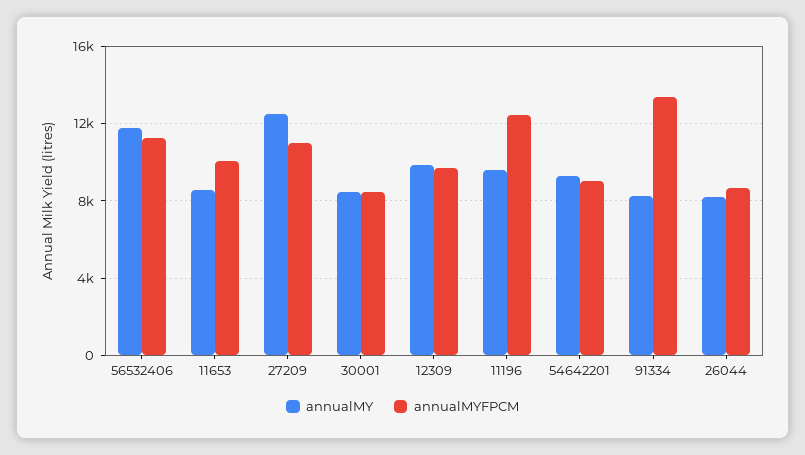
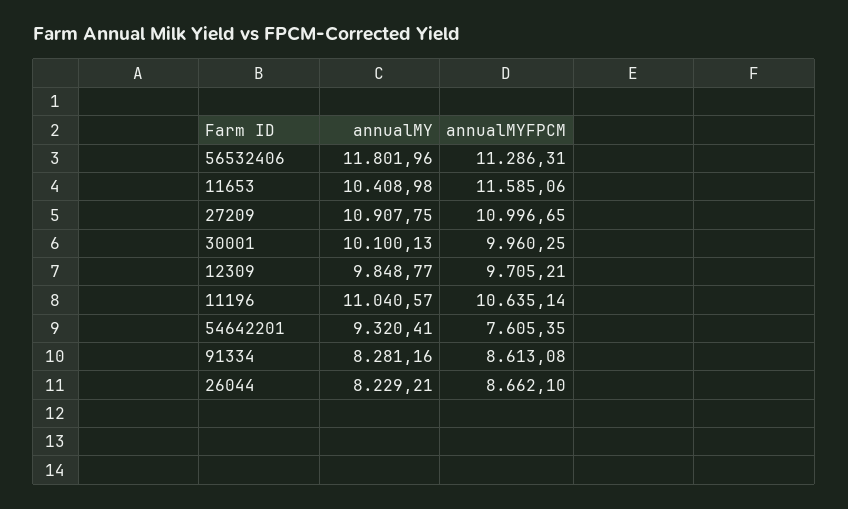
  {
    "annualMY": {
      "56532406": 11801.96,
-     "11653": 8500,
+     "11653": 10408.98,
-     "27209": 12500,
+     "27209": 10907.75,
-     "30001": 8500,
+     "30001": 10100.13,
      "12309": 9848.77,
-     "11196": 9500,
+     "11196": 11040.57,
      "54642201": 9320.41,
      "91334": 8281.16,
      "26044": 8229.21
    },
    "annualMYFPCM": {
      "56532406": 11286.31,
-     "11653": 10000,
+     "11653": 11585.06,
      "27209": 10996.65,
-     "30001": 8500,
+     "30001": 9960.25,
      "12309": 9705.21,
-     "11196": 12500,
+     "11196": 10635.14,
-     "54642201": 9000,
+     "54642201": 7605.35,
-     "91334": 13500,
+     "91334": 8613.08,
      "26044": 8662.1
    }
  }

